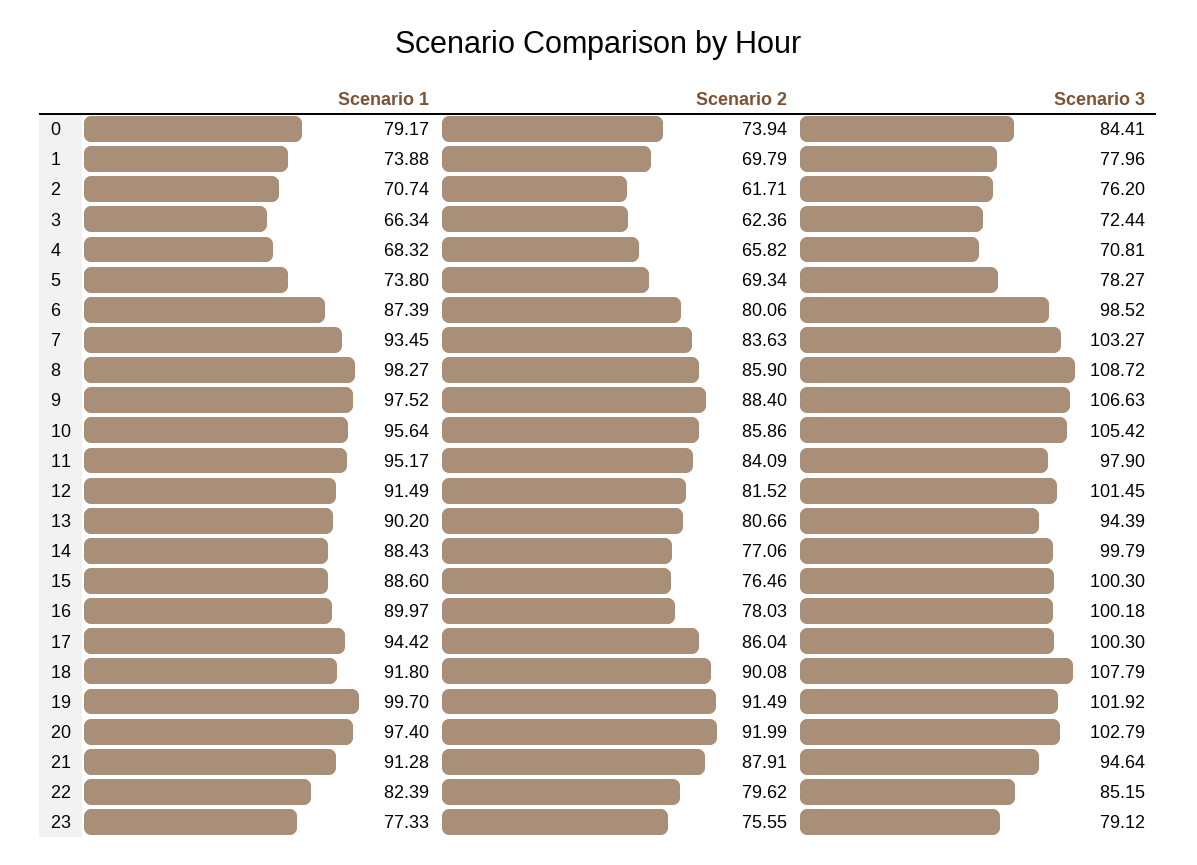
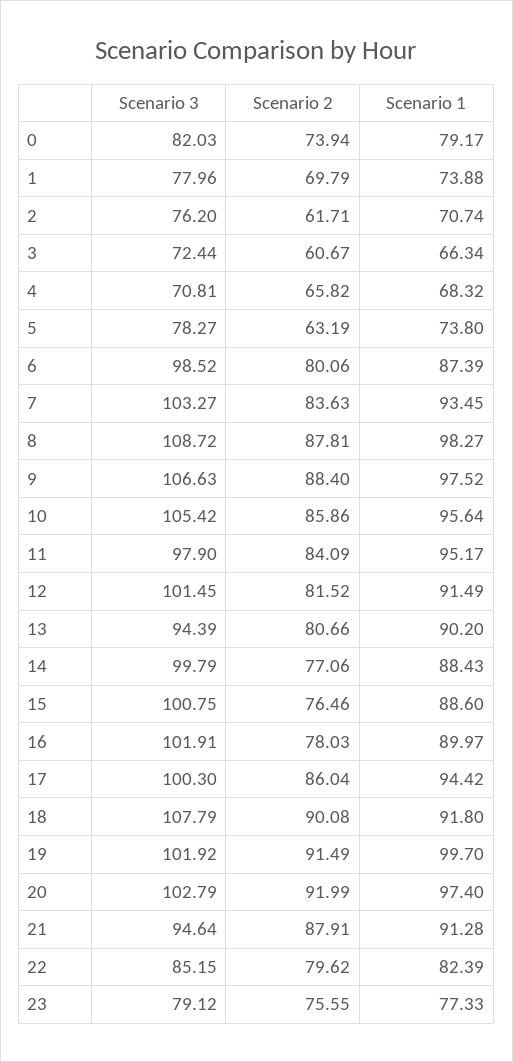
  {
    "Scenario 1": {
      "0": 79.17,
      "1": 73.88,
      "2": 70.74,
      "3": 66.34,
      "4": 68.32,
      "5": 73.8,
      "6": 87.39,
      "7": 93.45,
      "8": 98.27,
      "9": 97.52,
      "10": 95.64,
      "11": 95.17,
      "12": 91.49,
      "13": 90.2,
      "14": 88.43,
      "15": 88.6,
      "16": 89.97,
      "17": 94.42,
      "18": 91.8,
      "19": 99.7,
      "20": 97.4,
      "21": 91.28,
      "22": 82.39,
      "23": 77.33
    },
    "Scenario 2": {
      "0": 73.94,
      "1": 69.79,
      "2": 61.71,
-     "3": 62.36,
+     "3": 60.67,
      "4": 65.82,
-     "5": 69.34,
+     "5": 63.19,
      "6": 80.06,
      "7": 83.63,
-     "8": 85.9,
+     "8": 87.81,
      "9": 88.4,
      "10": 85.86,
      "11": 84.09,
      "12": 81.52,
      "13": 80.66,
      "14": 77.06,
      "15": 76.46,
      "16": 78.03,
      "17": 86.04,
      "18": 90.08,
      "19": 91.49,
      "20": 91.99,
      "21": 87.91,
      "22": 79.62,
      "23": 75.55
    },
    "Scenario 3": {
-     "0": 84.41,
+     "0": 82.03,
      "1": 77.96,
      "2": 76.2,
      "3": 72.44,
      "4": 70.81,
      "5": 78.27,
      "6": 98.52,
      "7": 103.27,
      "8": 108.72,
      "9": 106.63,
      "10": 105.42,
      "11": 97.9,
      "12": 101.45,
      "13": 94.39,
      "14": 99.79,
-     "15": 100.3,
+     "15": 100.75,
-     "16": 100.18,
+     "16": 101.91,
      "17": 100.3,
      "18": 107.79,
      "19": 101.92,
      "20": 102.79,
      "21": 94.64,
      "22": 85.15,
      "23": 79.12
    }
  }

